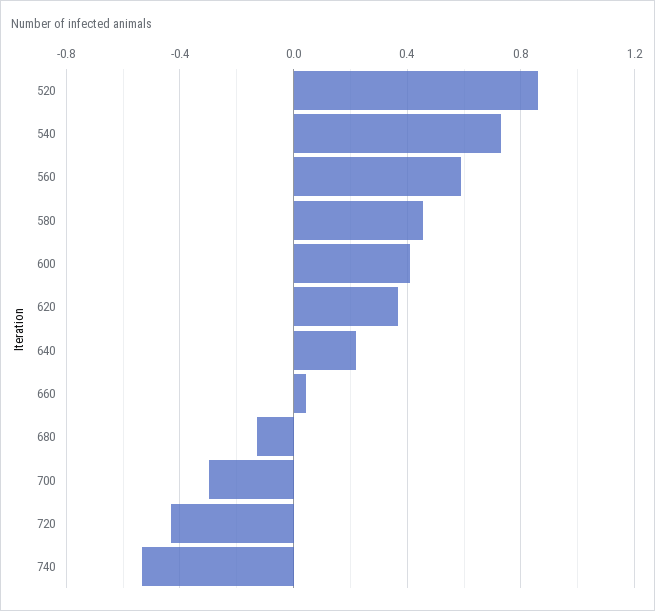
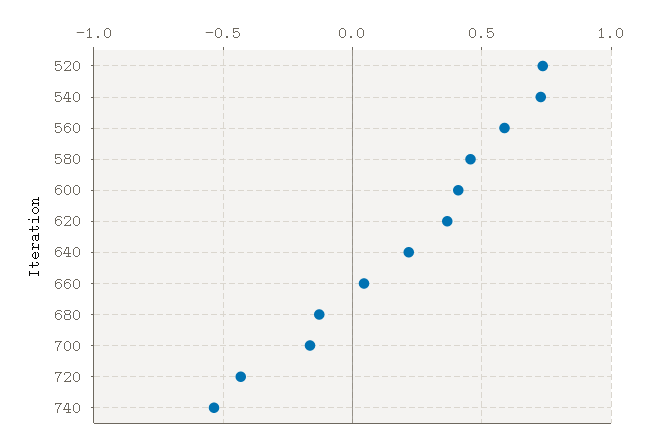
  {
-   "520": 0.85,
+   "520": 0.75,
    "540": 0.75,
    "560": 0.6,
    "580": 0.45,
    "600": 0.4,
    "620": 0.35,
    "640": 0.2,
    "660": 0.05,
    "680": -0.15,
-   "700": -0.3,
+   "700": -0.15,
    "720": -0.45,
    "740": -0.55
  }

